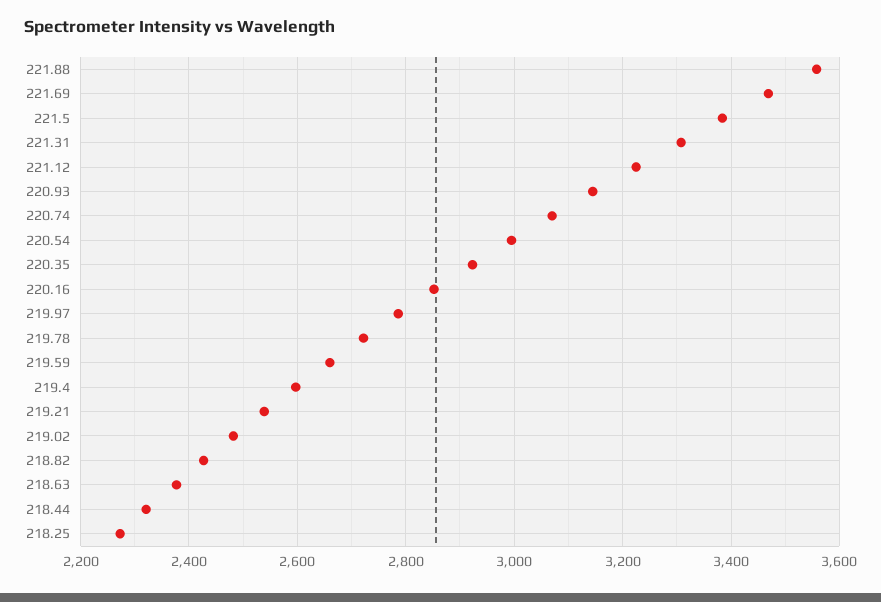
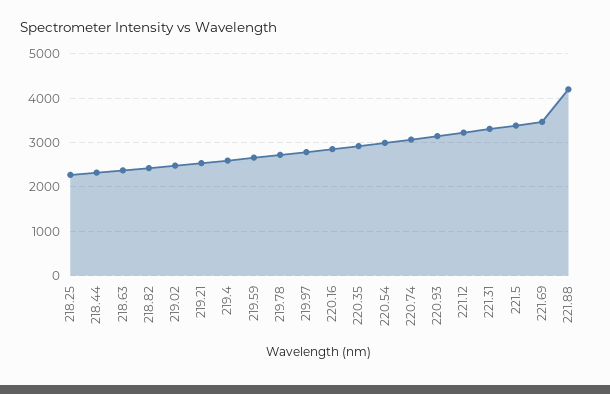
  {
-   "221.88": 3560,
+   "221.88": 4200,
    "221.69": 3460,
    "221.5": 3380,
    "221.31": 3300,
    "221.12": 3220,
    "220.93": 3140,
    "220.74": 3080,
    "220.54": 3000,
    "220.35": 2920,
    "220.16": 2860,
    "219.97": 2780,
    "219.78": 2720,
    "219.59": 2660,
    "219.4": 2600,
    "219.21": 2540,
    "219.02": 2480,
    "218.82": 2420,
    "218.63": 2380,
    "218.44": 2320,
    "218.25": 2280
  }

